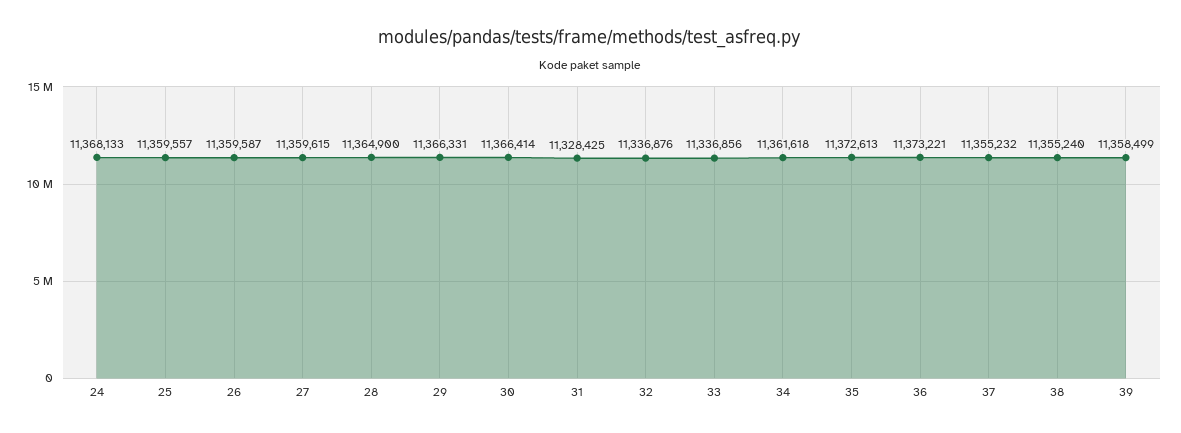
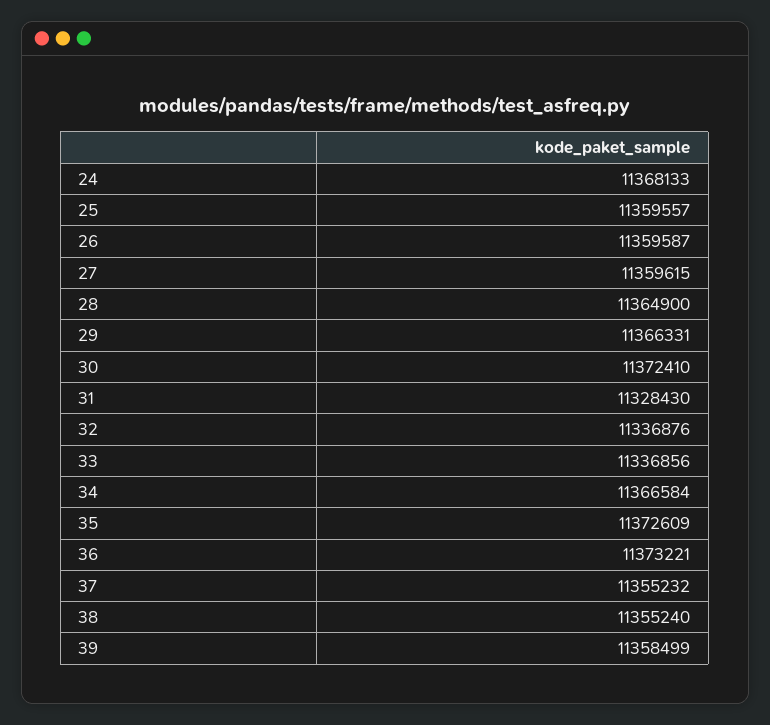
  {
    "24": 11368133,
    "25": 11359557,
    "26": 11359587,
    "27": 11359615,
    "28": 11364900,
    "29": 11366331,
-   "30": 11366414,
+   "30": 11372410,
-   "31": 11328425,
+   "31": 11328430,
    "32": 11336876,
    "33": 11336856,
-   "34": 11361618,
+   "34": 11366584,
-   "35": 11372613,
+   "35": 11372609,
    "36": 11373221,
    "37": 11355232,
    "38": 11355240,
    "39": 11358499
  }

